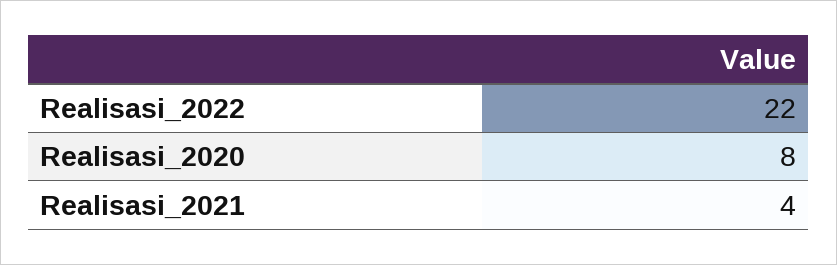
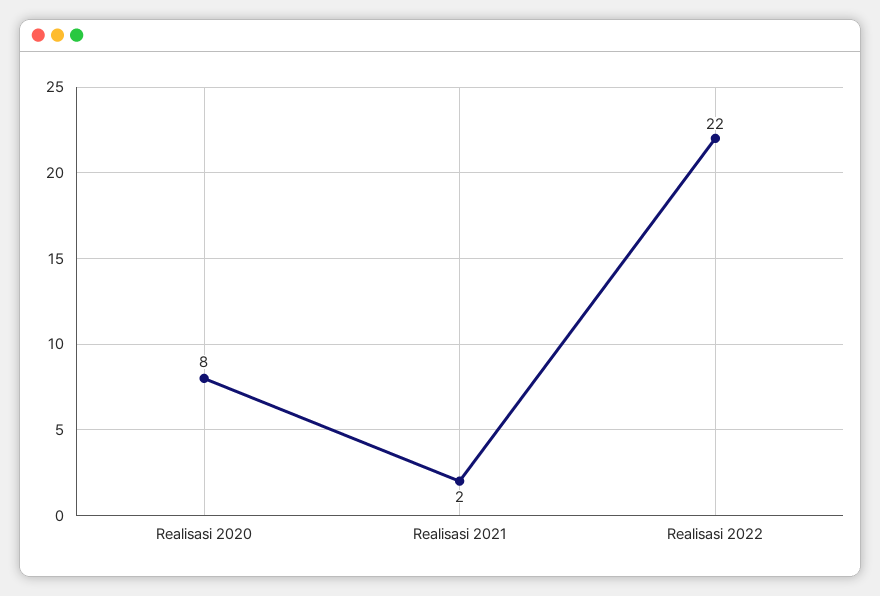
  {
    "Realisasi_2022": 22,
    "Realisasi_2020": 8,
-   "Realisasi_2021": 4
+   "Realisasi_2021": 2
  }

